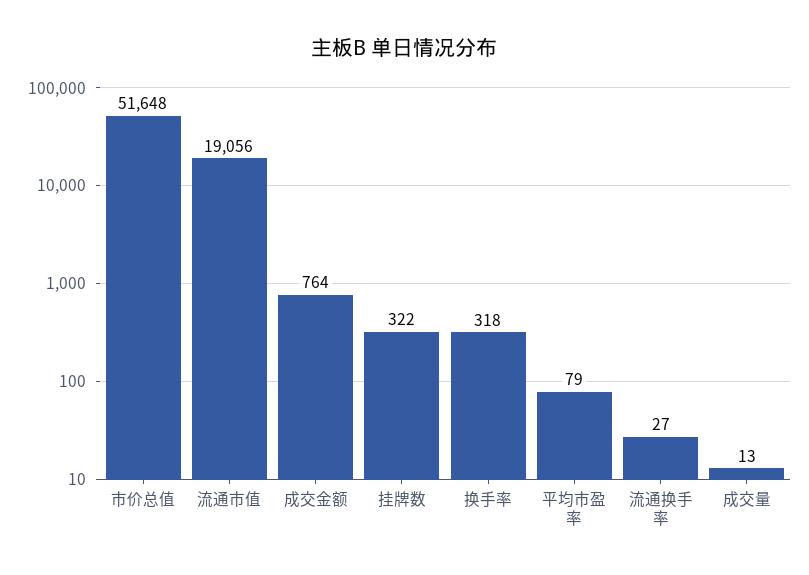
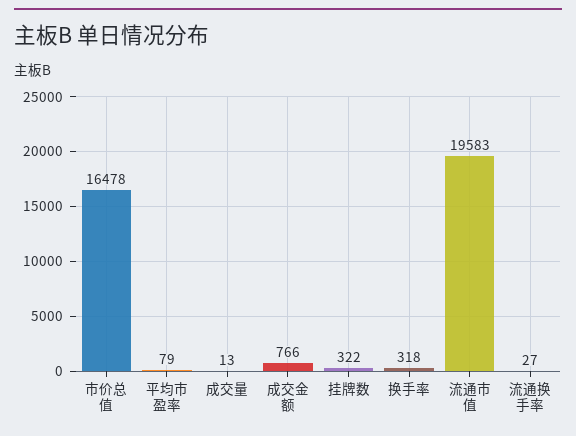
  {
-   "市价总值": 51648,
+   "市价总值": 16478,
-   "流通市值": 19056,
+   "流通市值": 19583,
-   "成交金额": 764,
+   "成交金额": 766,
    "挂牌数": 322,
    "换手率": 318,
    "平均市盈率": 79,
    "流通换手率": 27,
    "成交量": 13
  }

